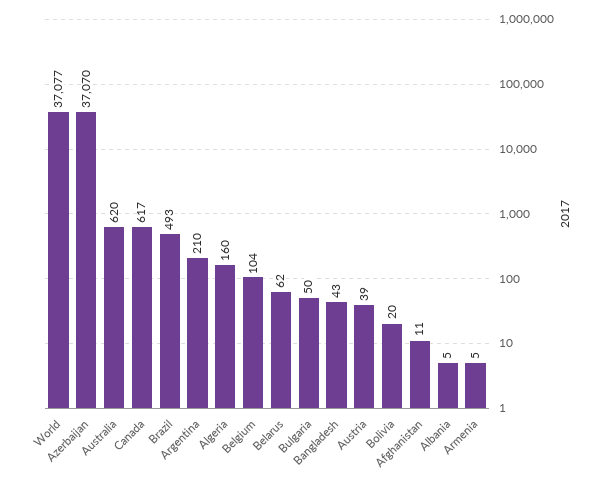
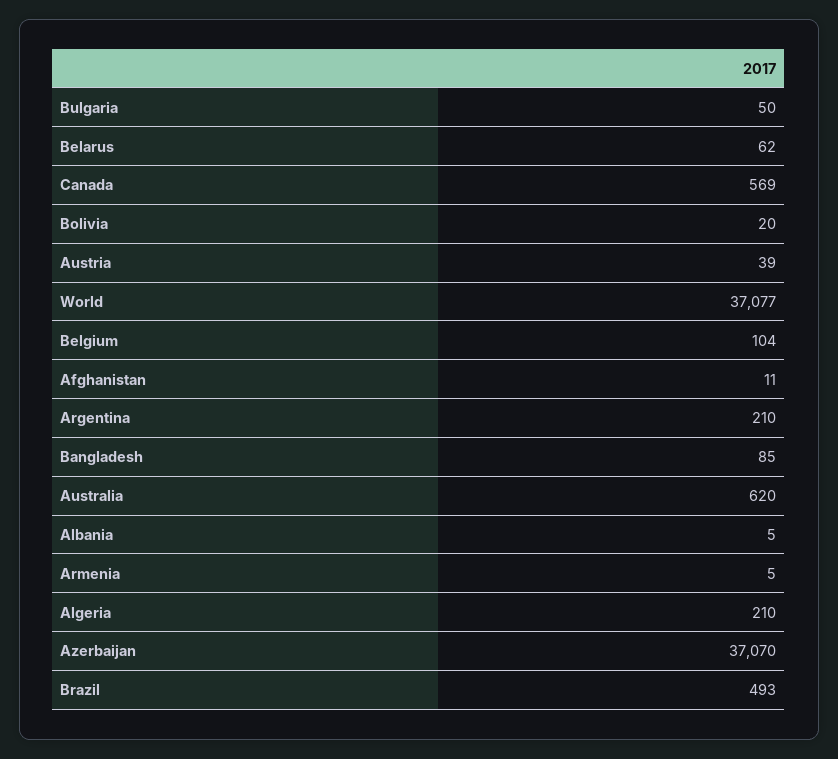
  {
    "World": 37077,
    "Azerbaijan": 37070,
    "Australia": 620,
-   "Canada": 617,
+   "Canada": 569,
    "Brazil": 493,
    "Argentina": 210,
-   "Algeria": 160,
+   "Algeria": 210,
    "Belgium": 104,
    "Belarus": 62,
    "Bulgaria": 50,
-   "Bangladesh": 43,
+   "Bangladesh": 85,
    "Austria": 39,
    "Bolivia": 20,
    "Afghanistan": 11,
    "Albania": 5,
    "Armenia": 5
  }

